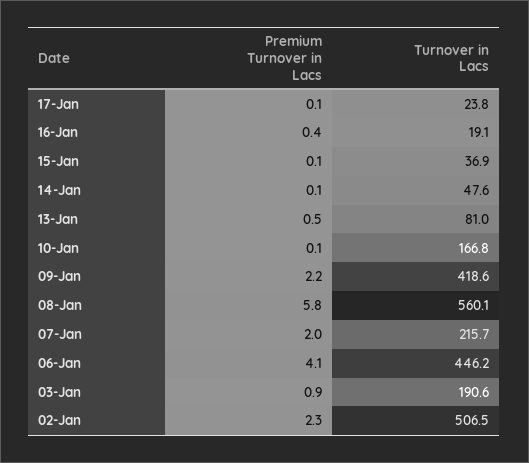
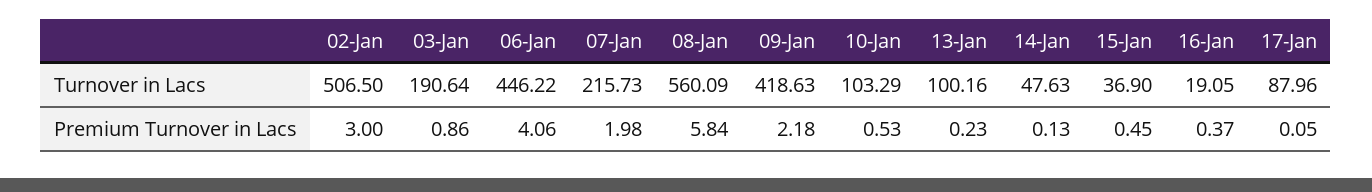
  {
    "Premium Turnover in Lacs": {
      "17-Jan": 0.05,
      "16-Jan": 0.37,
-     "15-Jan": 0.1,
+     "15-Jan": 0.45,
      "14-Jan": 0.13,
-     "13-Jan": 0.5,
+     "13-Jan": 0.23,
-     "10-Jan": 0.1,
+     "10-Jan": 0.53,
      "09-Jan": 2.18,
      "08-Jan": 5.84,
      "07-Jan": 1.98,
      "06-Jan": 4.06,
      "03-Jan": 0.86,
-     "02-Jan": 2.3
+     "02-Jan": 3
    },
    "Turnover in Lacs": {
-     "17-Jan": 23.8,
+     "17-Jan": 87.96,
      "16-Jan": 19.05,
      "15-Jan": 36.9,
      "14-Jan": 47.63,
-     "13-Jan": 81,
+     "13-Jan": 100.16,
-     "10-Jan": 166.8,
+     "10-Jan": 103.29,
      "09-Jan": 418.63,
      "08-Jan": 560.09,
      "07-Jan": 215.73,
      "06-Jan": 446.22,
      "03-Jan": 190.64,
      "02-Jan": 506.5
    }
  }

